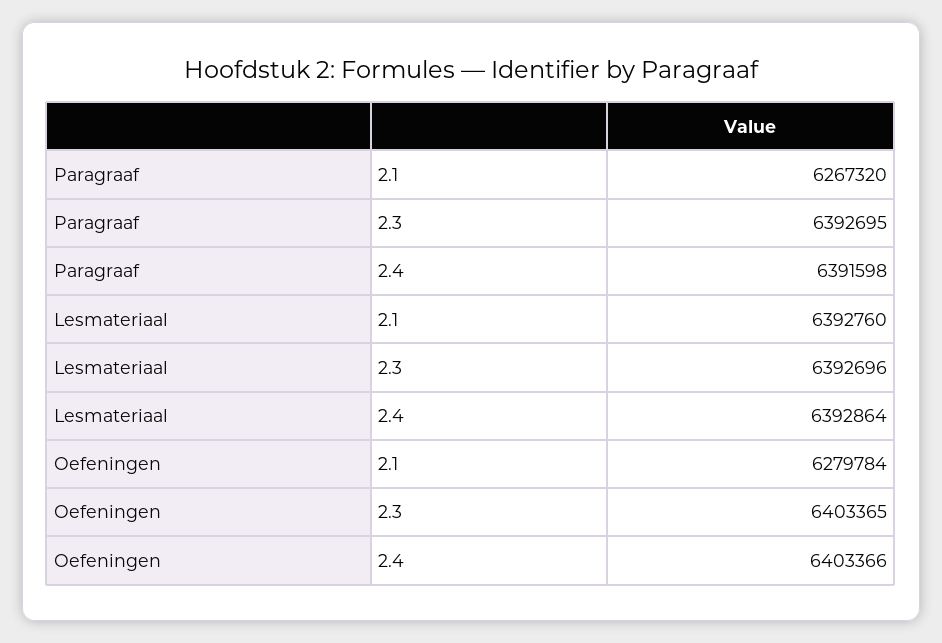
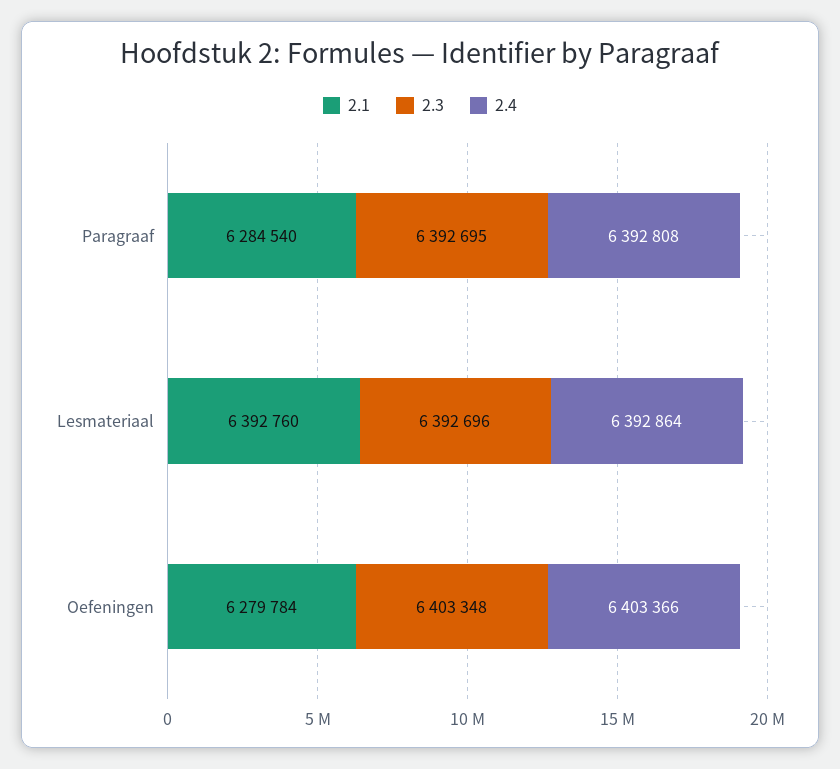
  {
    "2.1": {
-     "Paragraaf": 6267320,
+     "Paragraaf": 6284540,
      "Lesmateriaal": 6392760,
      "Oefeningen": 6279784
    },
    "2.3": {
      "Paragraaf": 6392695,
      "Lesmateriaal": 6392696,
-     "Oefeningen": 6403365
+     "Oefeningen": 6403348
    },
    "2.4": {
-     "Paragraaf": 6391598,
+     "Paragraaf": 6392808,
      "Lesmateriaal": 6392864,
      "Oefeningen": 6403366
    }
  }

